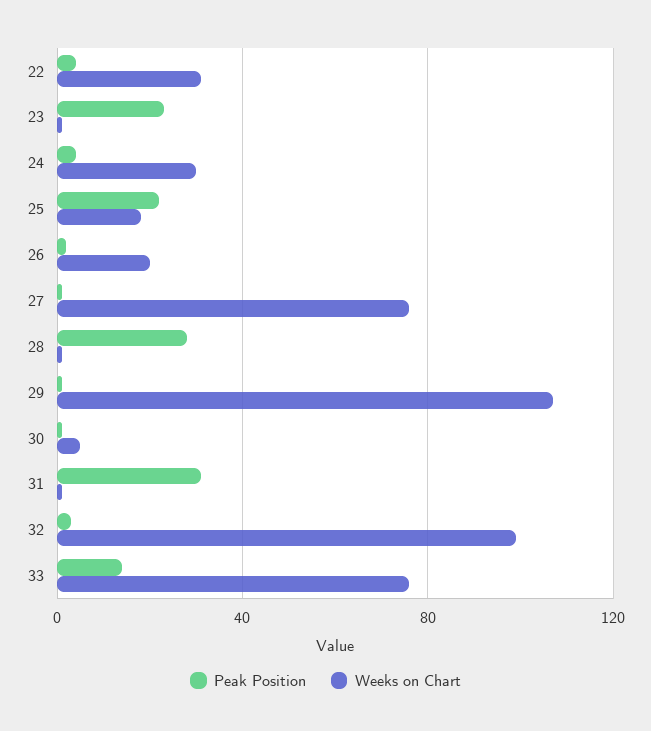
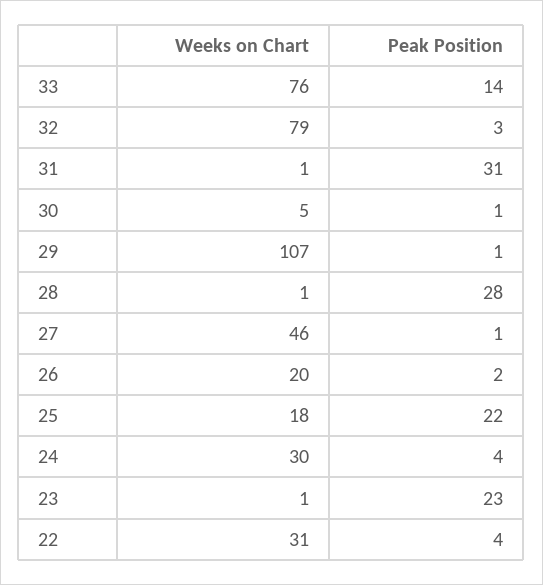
  {
    "Peak Position": {
      "22": 4,
      "23": 23,
      "24": 4,
      "25": 22,
      "26": 2,
      "27": 1,
      "28": 28,
      "29": 1,
      "30": 1,
      "31": 31,
      "32": 3,
      "33": 14
    },
    "Weeks on Chart": {
      "22": 31,
      "23": 1,
      "24": 30,
      "25": 18,
      "26": 20,
-     "27": 75,
+     "27": 46,
      "28": 1,
      "29": 107,
      "30": 5,
      "31": 1,
-     "32": 100,
+     "32": 79,
      "33": 76
    }
  }

